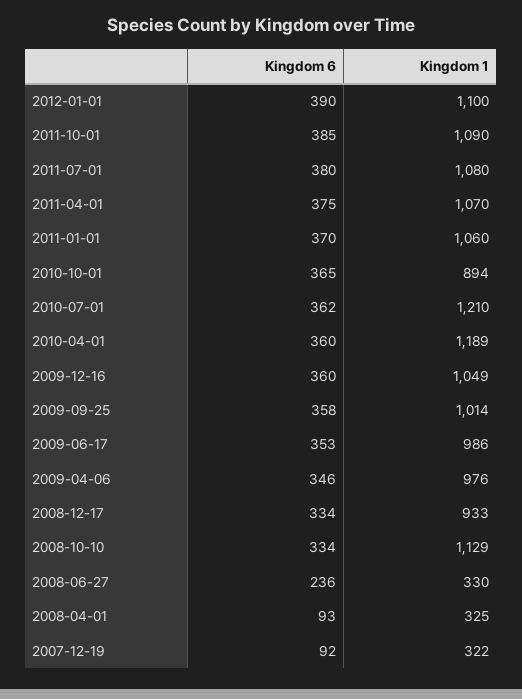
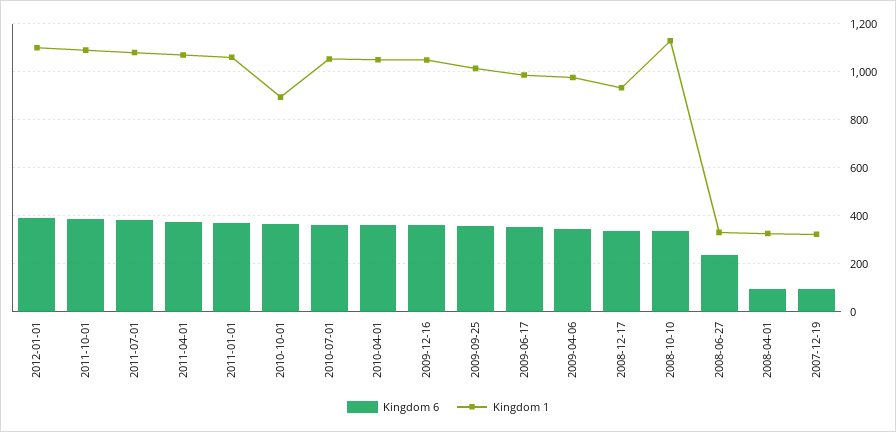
  {
    "Kingdom 6": {
      "2012-01-01": 390,
      "2011-10-01": 385,
      "2011-07-01": 380,
      "2011-04-01": 375,
      "2011-01-01": 370,
      "2010-10-01": 365,
      "2010-07-01": 362,
      "2010-04-01": 360,
      "2009-12-16": 360,
      "2009-09-25": 358,
      "2009-06-17": 353,
      "2009-04-06": 346,
      "2008-12-17": 334,
      "2008-10-10": 334,
      "2008-06-27": 236,
      "2008-04-01": 93,
      "2007-12-19": 92
    },
    "Kingdom 1": {
      "2012-01-01": 1100,
      "2011-10-01": 1090,
      "2011-07-01": 1080,
      "2011-04-01": 1070,
      "2011-01-01": 1060,
      "2010-10-01": 894,
-     "2010-07-01": 1210,
+     "2010-07-01": 1050,
-     "2010-04-01": 1189,
+     "2010-04-01": 1050,
      "2009-12-16": 1049,
      "2009-09-25": 1014,
      "2009-06-17": 986,
      "2009-04-06": 976,
      "2008-12-17": 933,
      "2008-10-10": 1129,
      "2008-06-27": 330,
      "2008-04-01": 325,
      "2007-12-19": 322
    }
  }

